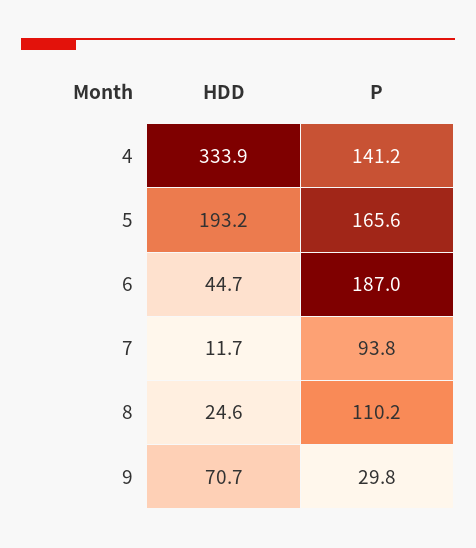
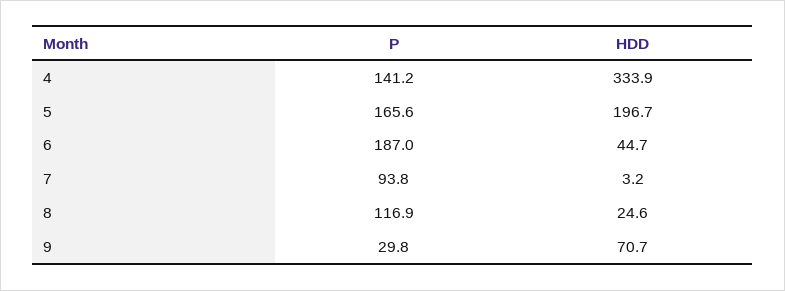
  {
    "HDD": {
      "4": 333.9,
-     "5": 193.2,
+     "5": 196.7,
      "6": 44.7,
-     "7": 11.7,
+     "7": 3.2,
      "8": 24.6,
      "9": 70.7
    },
    "P": {
      "4": 141.2,
      "5": 165.6,
      "6": 187,
      "7": 93.8,
-     "8": 110.2,
+     "8": 116.9,
      "9": 29.8
    }
  }

